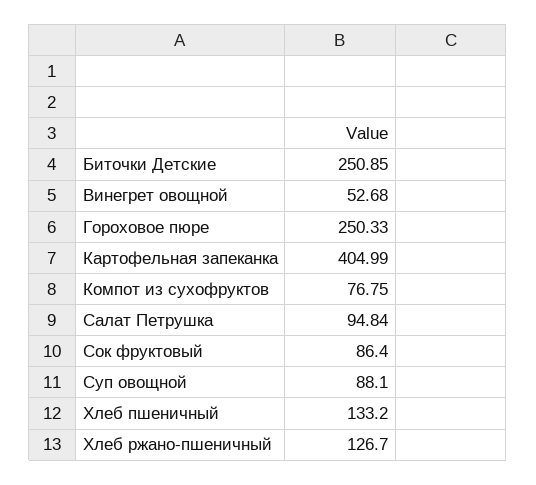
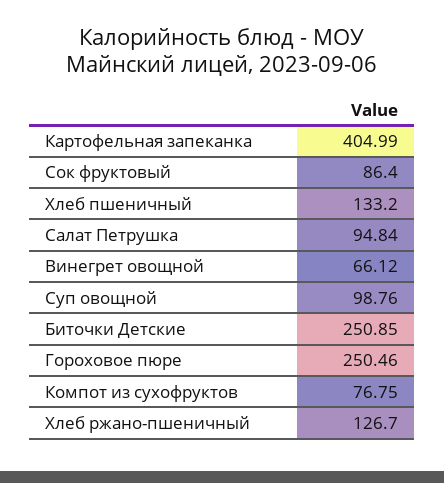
  {
    "Биточки Детские": 250.85,
-   "Винегрет овощной": 52.68,
+   "Винегрет овощной": 66.12,
-   "Гороховое пюре": 250.33,
+   "Гороховое пюре": 250.46,
    "Картофельная запеканка": 404.99,
    "Компот из сухофруктов": 76.75,
    "Салат Петрушка": 94.84,
    "Сок фруктовый": 86.4,
-   "Суп овощной": 88.1,
+   "Суп овощной": 98.76,
    "Хлеб пшеничный": 133.2,
    "Хлеб ржано-пшеничный": 126.7
  }

